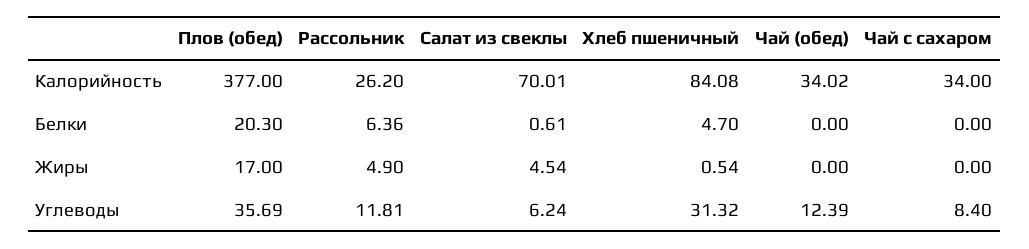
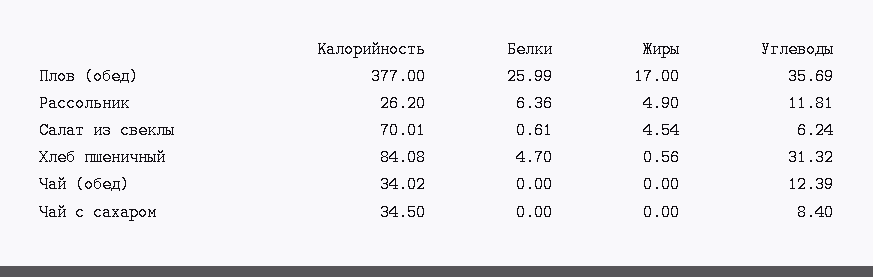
  {
    "Плов (обед)": {
      "Калорийность": 377,
-     "Белки": 20.3,
+     "Белки": 25.99,
      "Жиры": 17,
      "Углеводы": 35.69
    },
    "Рассольник": {
      "Калорийность": 26.2,
      "Белки": 6.36,
      "Жиры": 4.9,
      "Углеводы": 11.81
    },
    "Салат из свеклы": {
      "Калорийность": 70.01,
      "Белки": 0.61,
      "Жиры": 4.54,
      "Углеводы": 6.24
    },
    "Хлеб пшеничный": {
      "Калорийность": 84.08,
      "Белки": 4.7,
-     "Жиры": 0.54,
+     "Жиры": 0.56,
      "Углеводы": 31.32
    },
    "Чай (обед)": {
      "Калорийность": 34.02,
      "Белки": 0,
      "Жиры": 0,
      "Углеводы": 12.39
    },
    "Чай с сахаром": {
-     "Калорийность": 34,
+     "Калорийность": 34.5,
      "Белки": 0,
      "Жиры": 0,
      "Углеводы": 8.4
    }
  }

